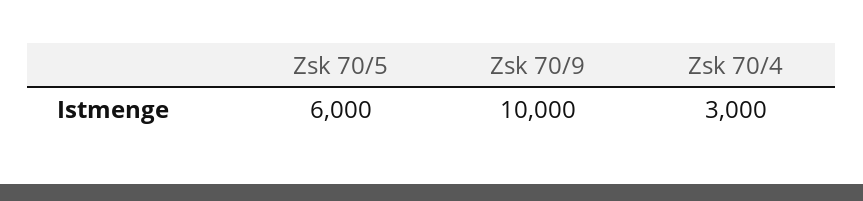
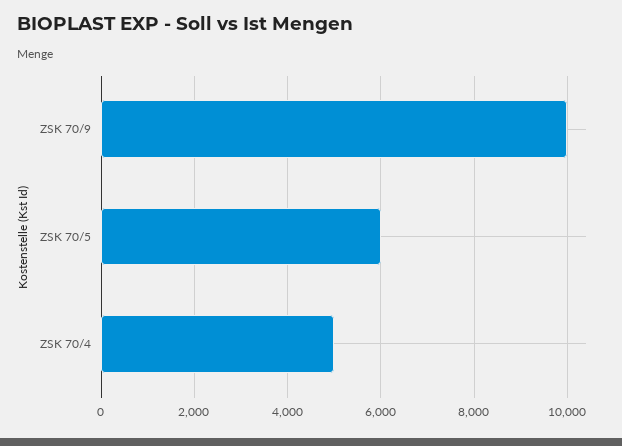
  {
    "Zsk 70/5": 6000,
    "Zsk 70/9": 10000,
-   "Zsk 70/4": 3000
+   "Zsk 70/4": 5000
  }

